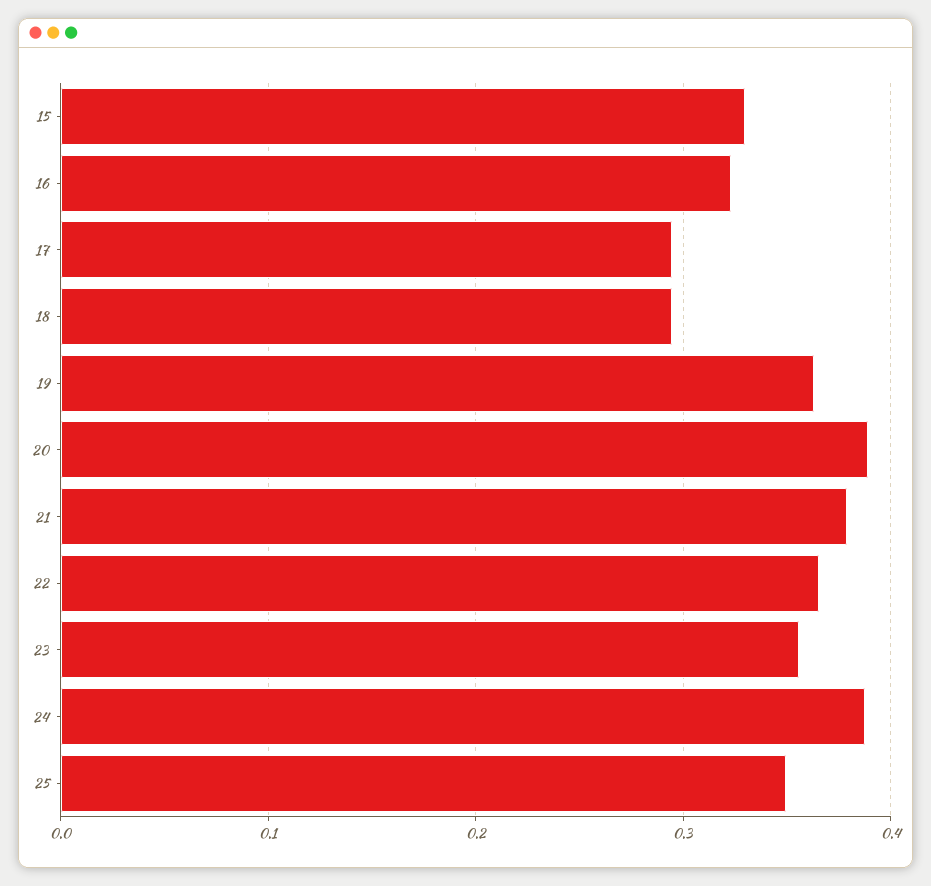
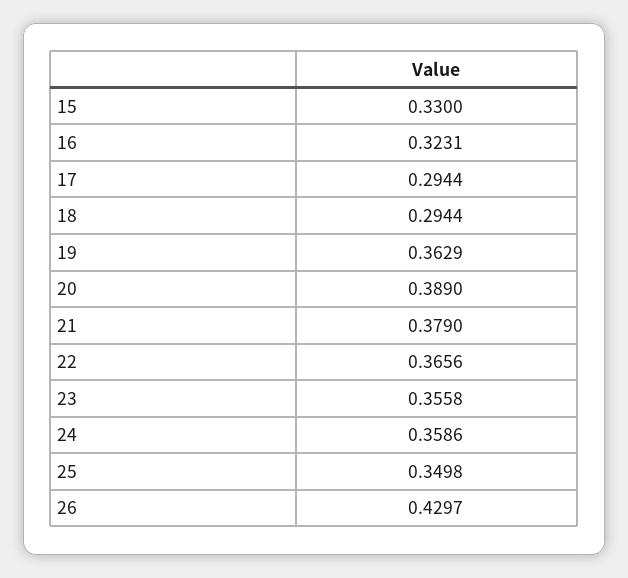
  {
    "15": 0.33,
    "16": 0.3231,
    "17": 0.2944,
    "18": 0.2944,
    "19": 0.3629,
    "20": 0.389,
    "21": 0.379,
    "22": 0.3656,
    "23": 0.3558,
-   "24": 0.39,
+   "24": 0.3586,
-   "25": 0.3498
+   "25": 0.3498,
+   "26": 0.4297
  }

